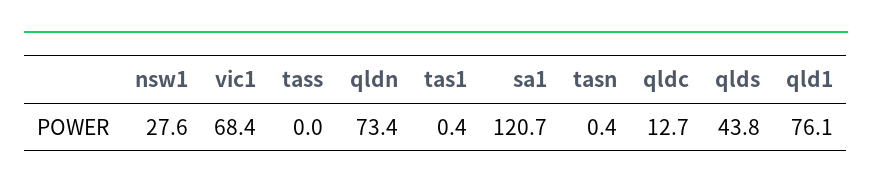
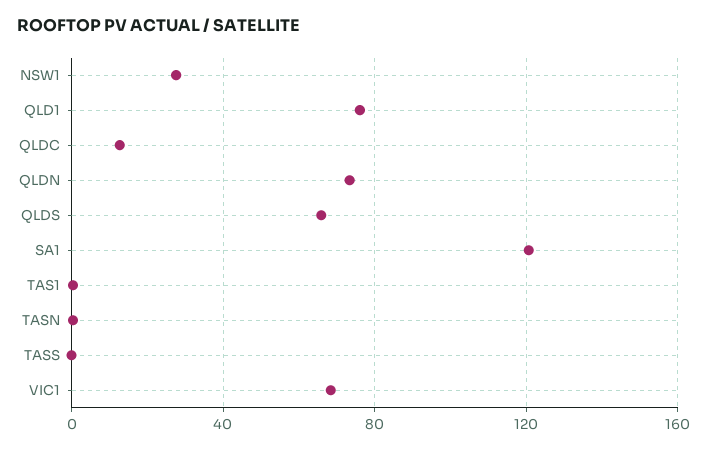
  {
    "nsw1": 27.6,
    "vic1": 68.4,
    "tass": 0,
    "qldn": 73.4,
    "tas1": 0.4,
    "sa1": 120.7,
    "tasn": 0.4,
    "qldc": 12.7,
-   "qlds": 43.8,
+   "qlds": 65,
    "qld1": 76.1
  }

